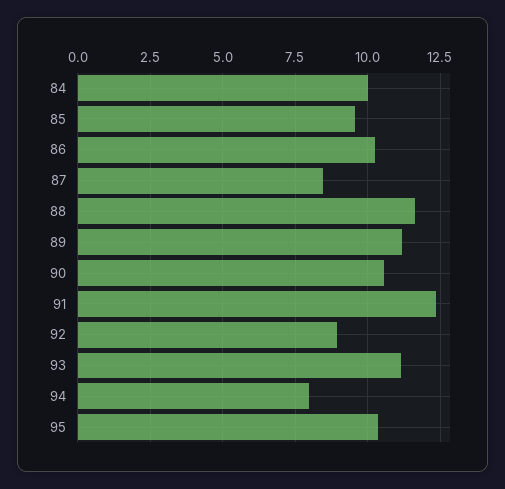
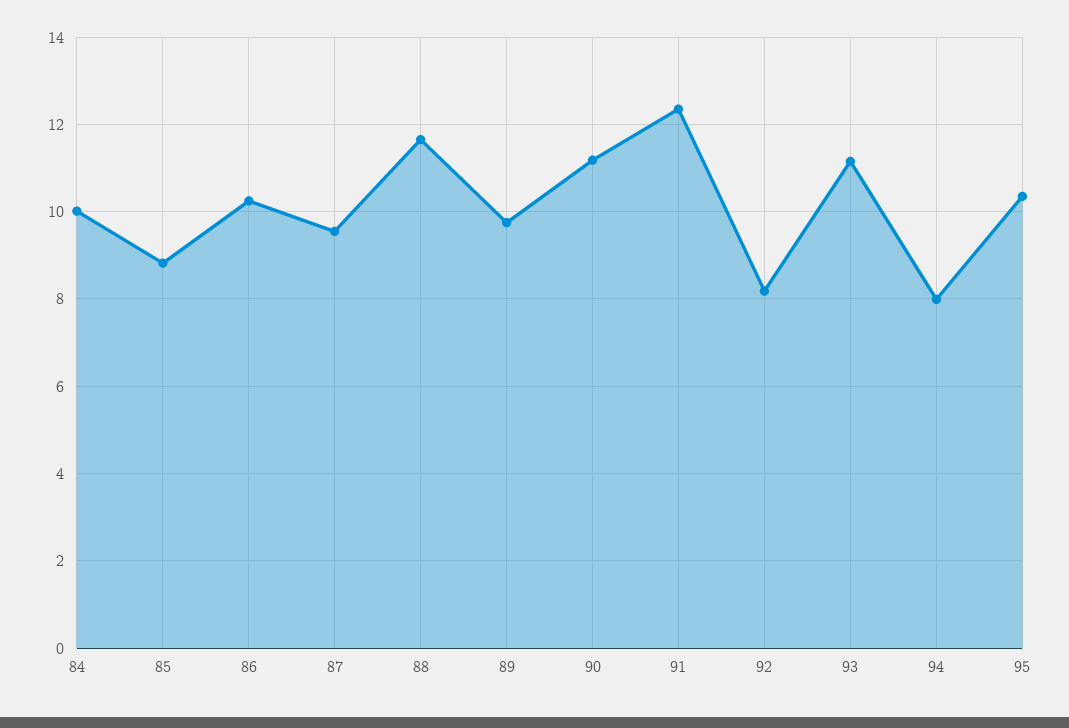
  {
    "84": 10,
-   "85": 9.5,
+   "85": 8.8,
    "86": 10.2,
-   "87": 8.5,
+   "87": 9.6,
    "88": 11.6,
-   "89": 11.25,
+   "89": 9.8,
-   "90": 10.5,
+   "90": 11.2,
    "91": 12.4,
-   "92": 9,
+   "92": 8.2,
    "93": 11.2,
    "94": 8,
    "95": 10.4
  }

